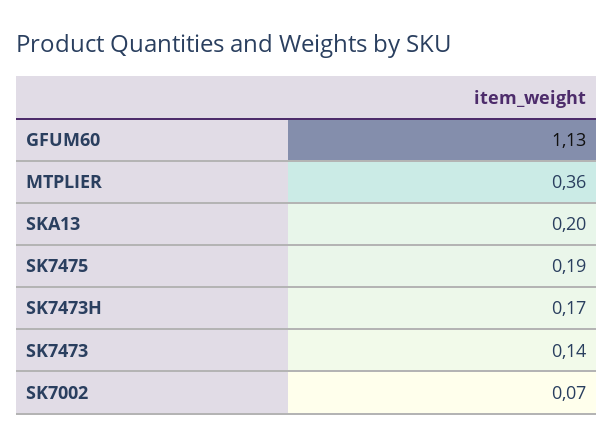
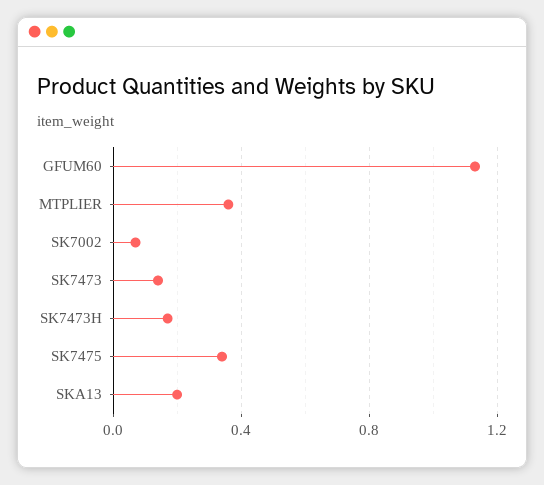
  {
    "GFUM60": 1.13,
    "MTPLIER": 0.36,
    "SKA13": 0.2,
-   "SK7475": 0.19,
+   "SK7475": 0.35,
    "SK7473H": 0.17,
    "SK7473": 0.14,
    "SK7002": 0.07
  }

